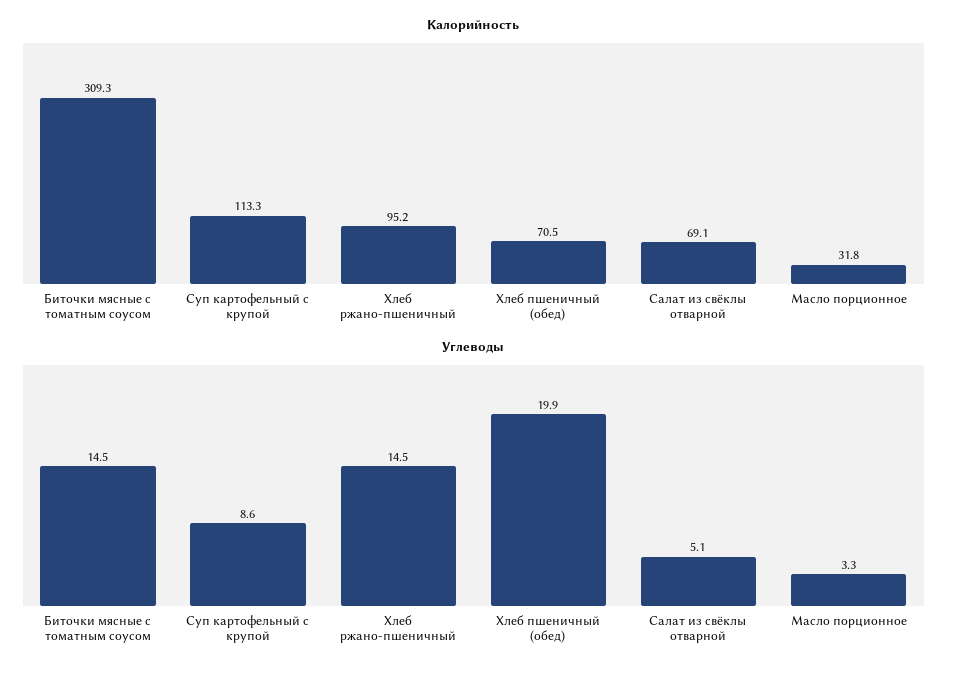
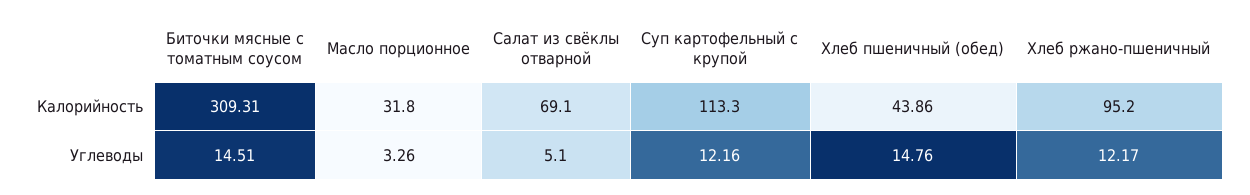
  {
    "Калорийность": {
      "Биточки мясные с томатным соусом": 309.31,
      "Суп картофельный с крупой": 113.3,
      "Хлеб ржано-пшеничный": 95.2,
-     "Хлеб пшеничный (обед)": 70.5,
+     "Хлеб пшеничный (обед)": 43.86,
      "Салат из свёклы отварной": 69.1,
      "Масло порционное": 31.8
    },
    "Углеводы": {
      "Биточки мясные с томатным соусом": 14.51,
-     "Суп картофельный с крупой": 8.6,
+     "Суп картофельный с крупой": 12.16,
-     "Хлеб ржано-пшеничный": 14.5,
+     "Хлеб ржано-пшеничный": 12.17,
-     "Хлеб пшеничный (обед)": 19.9,
+     "Хлеб пшеничный (обед)": 14.76,
      "Салат из свёклы отварной": 5.1,
      "Масло порционное": 3.26
    }
  }

